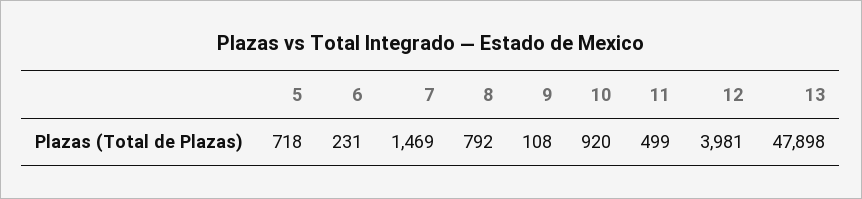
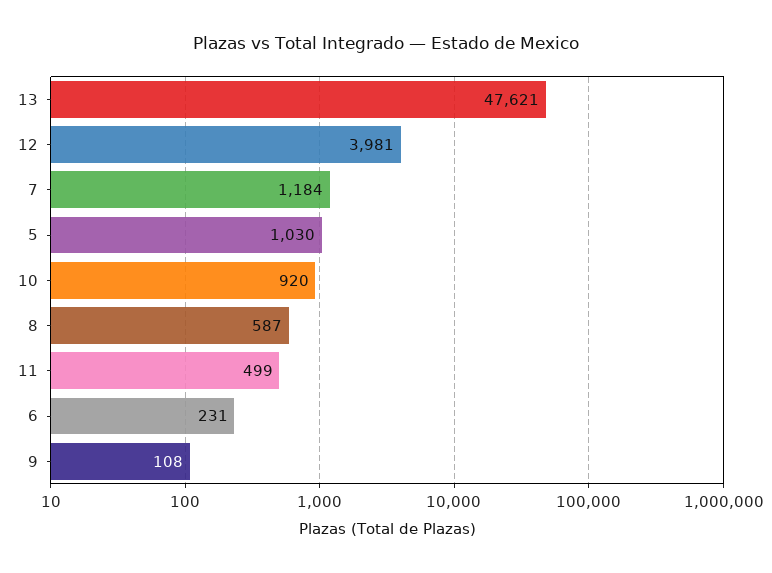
  {
-   "5": 718,
+   "5": 1030,
    "6": 231,
-   "7": 1469,
+   "7": 1184,
-   "8": 792,
+   "8": 587,
    "9": 108,
    "10": 920,
    "11": 499,
    "12": 3981,
-   "13": 47898
+   "13": 47621
  }

